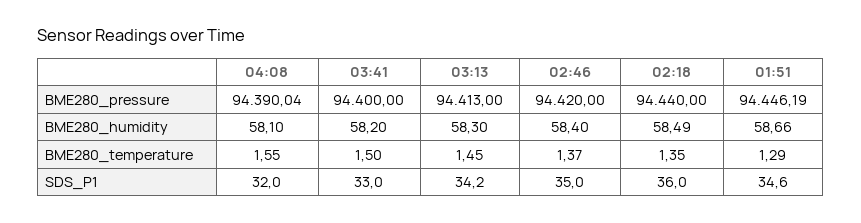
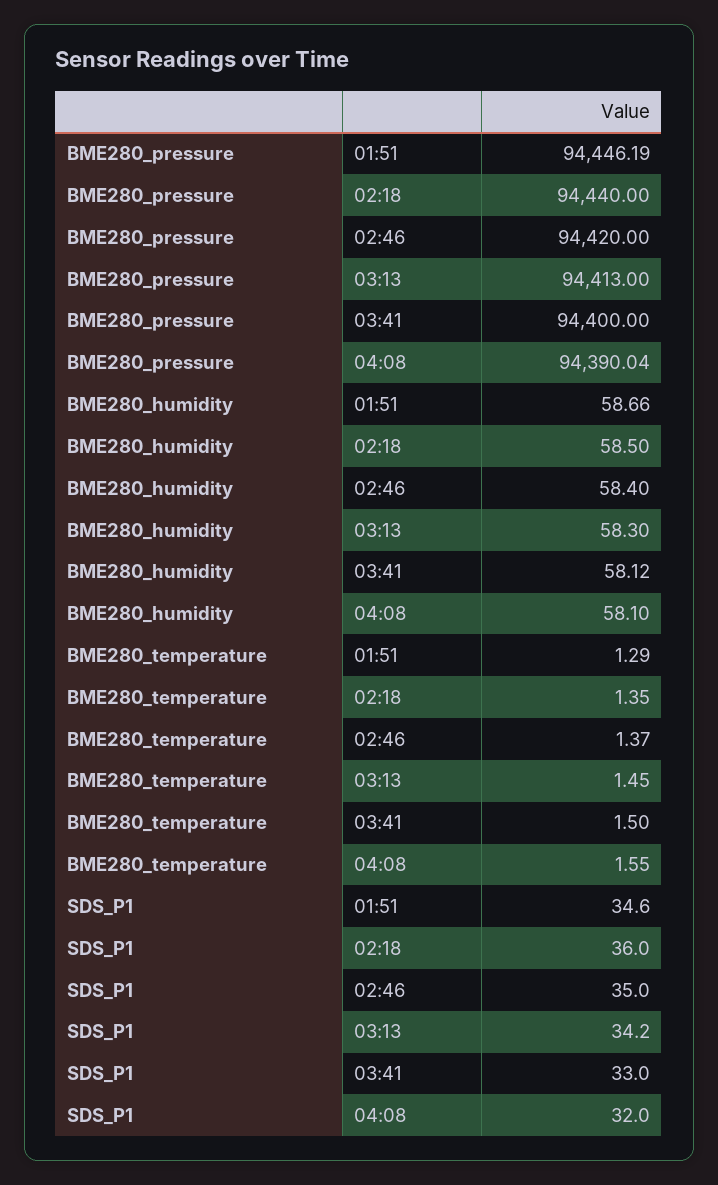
  {
    "04:08": {
      "BME280_pressure": 94390.04,
      "BME280_humidity": 58.1,
      "BME280_temperature": 1.55,
      "SDS_P1": 32
    },
    "03:41": {
      "BME280_pressure": 94400,
-     "BME280_humidity": 58.2,
+     "BME280_humidity": 58.12,
      "BME280_temperature": 1.5,
      "SDS_P1": 33
    },
    "03:13": {
      "BME280_pressure": 94413,
      "BME280_humidity": 58.3,
      "BME280_temperature": 1.45,
      "SDS_P1": 34.2
    },
    "02:46": {
      "BME280_pressure": 94420,
      "BME280_humidity": 58.4,
      "BME280_temperature": 1.37,
      "SDS_P1": 35
    },
    "02:18": {
      "BME280_pressure": 94440,
-     "BME280_humidity": 58.49,
+     "BME280_humidity": 58.5,
      "BME280_temperature": 1.35,
      "SDS_P1": 36
    },
    "01:51": {
      "BME280_pressure": 94446.19,
      "BME280_humidity": 58.66,
      "BME280_temperature": 1.29,
      "SDS_P1": 34.6
    }
  }

